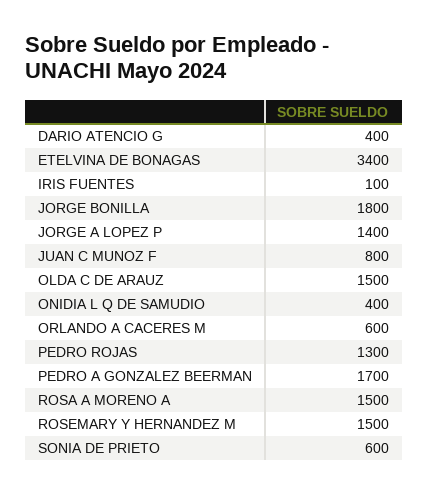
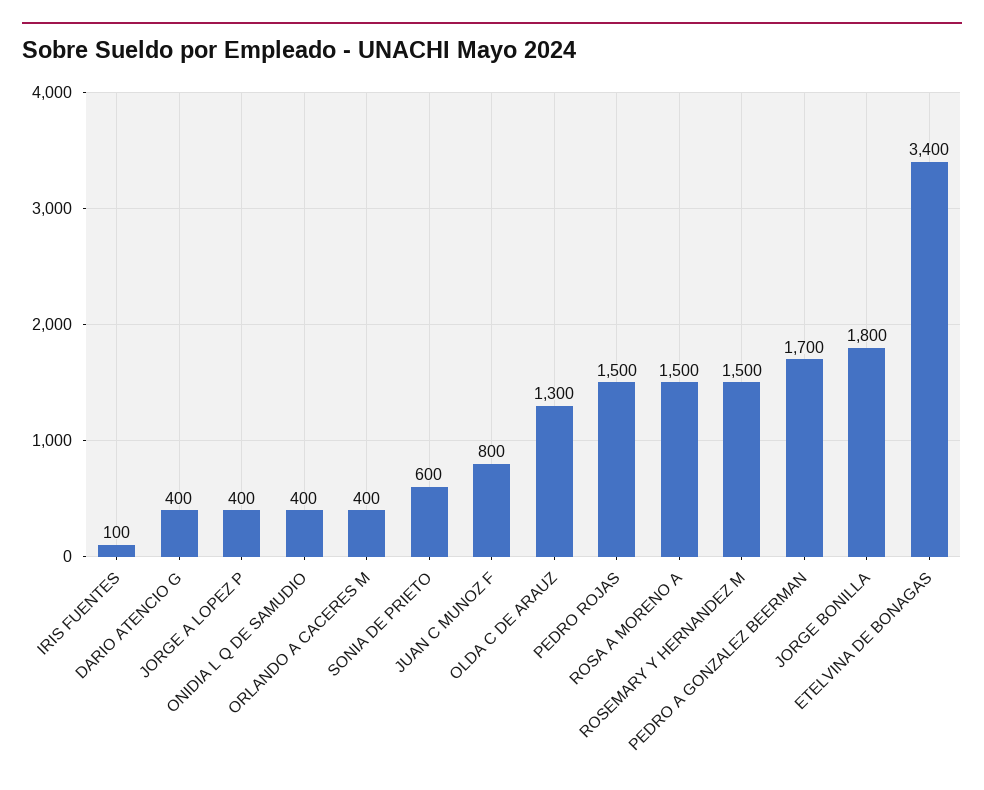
  {
    "DARIO ATENCIO G": 400,
    "ETELVINA DE BONAGAS": 3400,
    "IRIS FUENTES": 100,
    "JORGE BONILLA": 1800,
-   "JORGE A LOPEZ P": 1400,
+   "JORGE A LOPEZ P": 400,
    "JUAN C MUNOZ F": 800,
-   "OLDA C DE ARAUZ": 1500,
+   "OLDA C DE ARAUZ": 1300,
    "ONIDIA L Q DE SAMUDIO": 400,
-   "ORLANDO A CACERES M": 600,
+   "ORLANDO A CACERES M": 400,
-   "PEDRO ROJAS": 1300,
+   "PEDRO ROJAS": 1500,
    "PEDRO A GONZALEZ BEERMAN": 1700,
    "ROSA A MORENO A": 1500,
    "ROSEMARY Y HERNANDEZ M": 1500,
    "SONIA DE PRIETO": 600
  }

